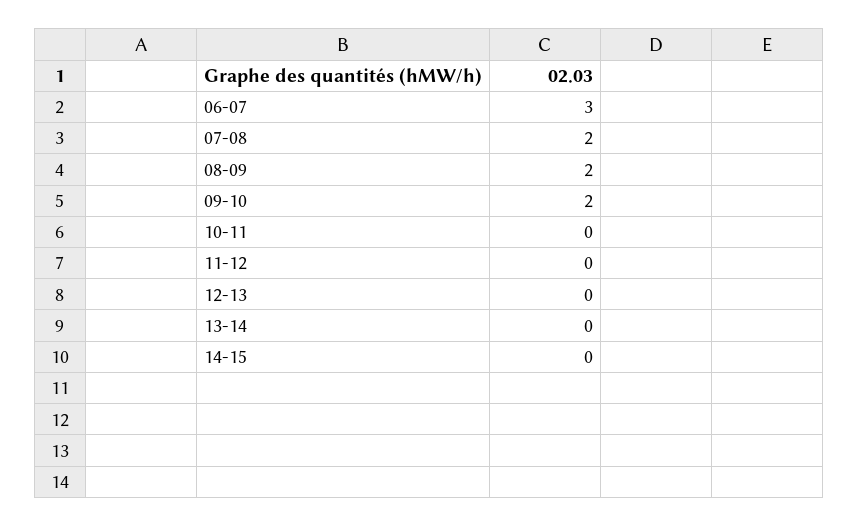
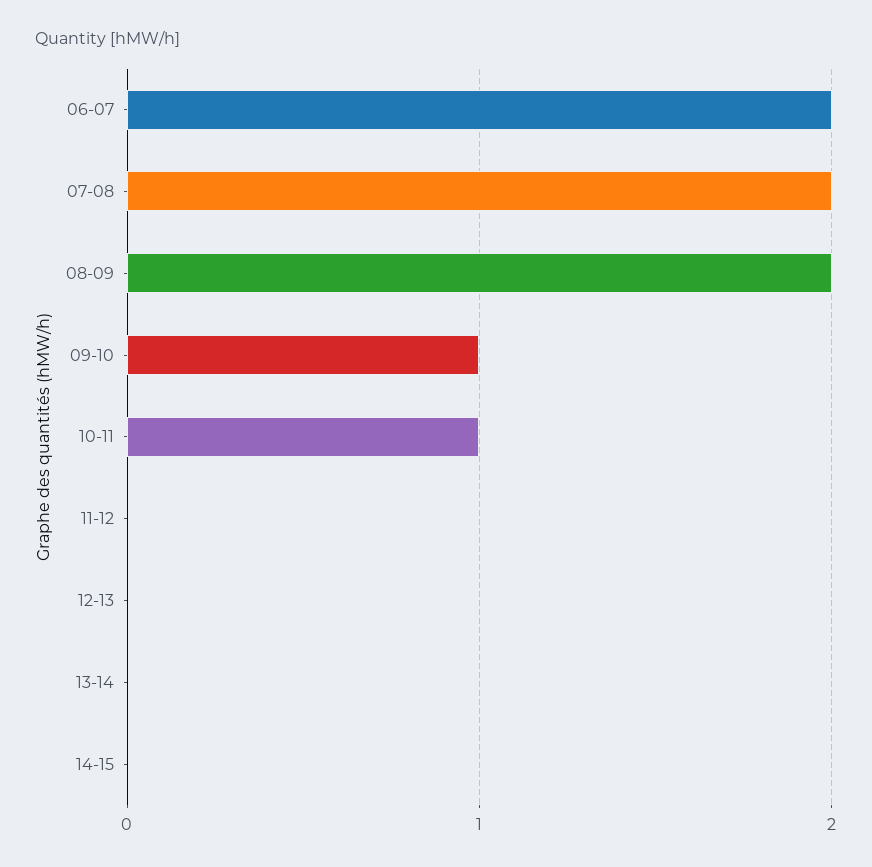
  {
-   "06-07": 3,
+   "06-07": 2,
    "07-08": 2,
    "08-09": 2,
-   "09-10": 2,
+   "09-10": 1,
-   "10-11": 0,
+   "10-11": 1,
    "11-12": 0,
    "12-13": 0,
    "13-14": 0,
    "14-15": 0
  }

